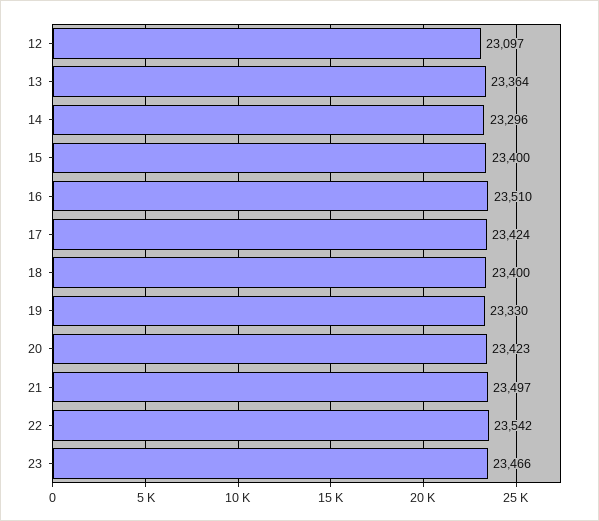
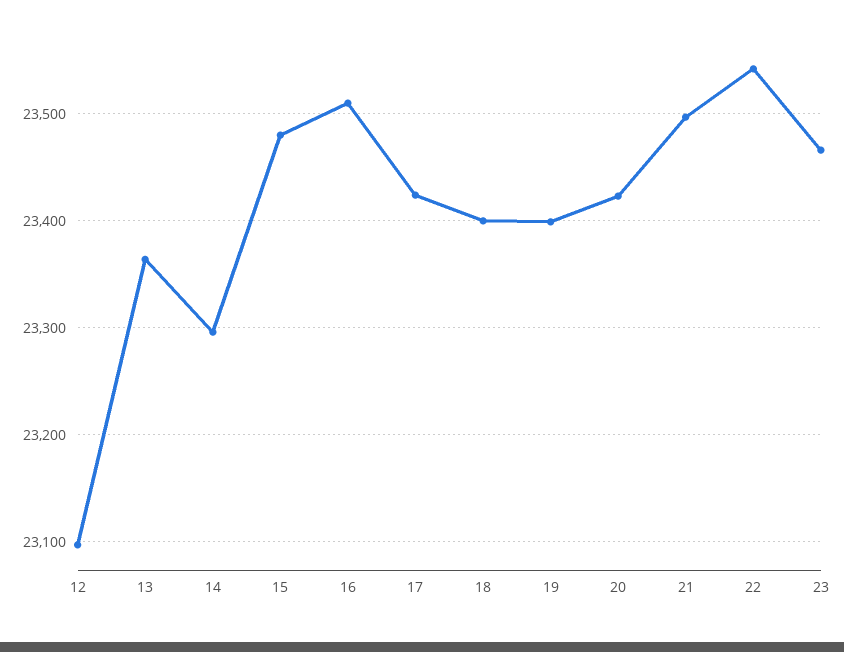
  {
    "12": 23097,
    "13": 23364,
    "14": 23296,
-   "15": 23400,
+   "15": 23480,
    "16": 23510,
    "17": 23424,
    "18": 23400,
-   "19": 23330,
+   "19": 23400,
    "20": 23423,
    "21": 23497,
    "22": 23542,
    "23": 23466
  }

